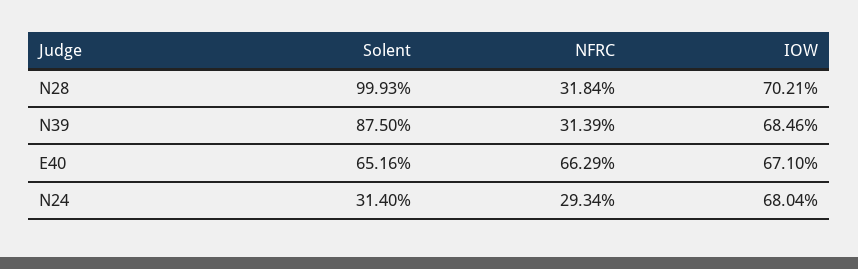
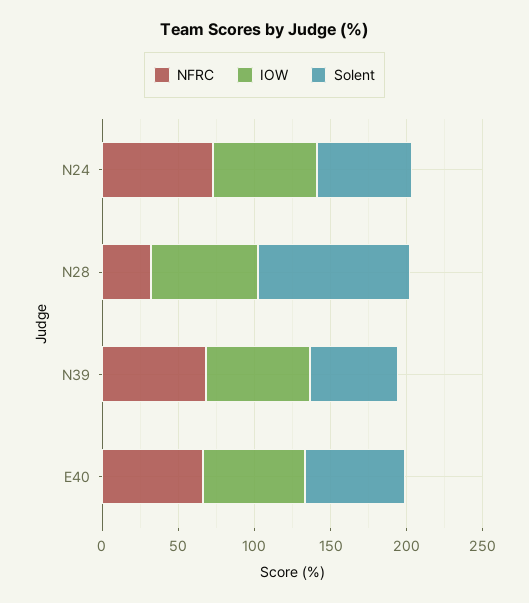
  {
    "Solent": {
      "N28": 99.93,
-     "N39": 87.5,
+     "N39": 60,
      "E40": 65.16,
-     "N24": 31.4
+     "N24": 60
    },
    "NFRC": {
      "N28": 31.84,
-     "N39": 31.39,
+     "N39": 70,
      "E40": 66.29,
-     "N24": 29.34
+     "N24": 70
    },
    "IOW": {
      "N28": 70.21,
      "N39": 68.46,
      "E40": 67.1,
      "N24": 68.04
    }
  }

